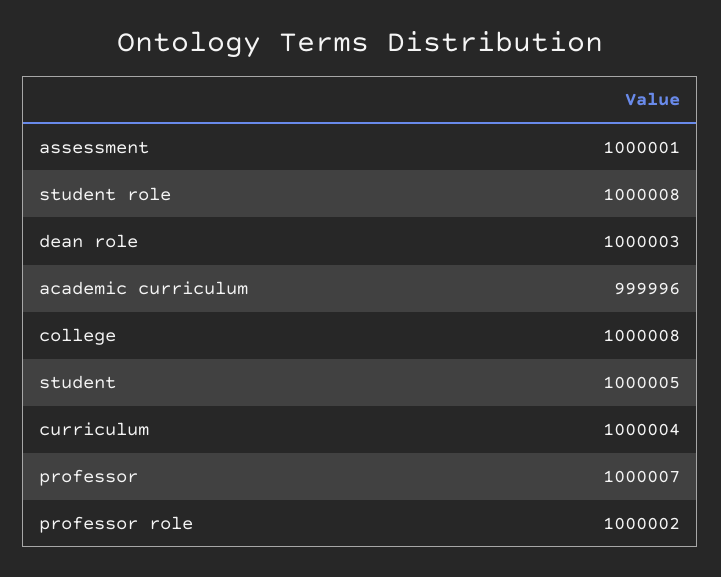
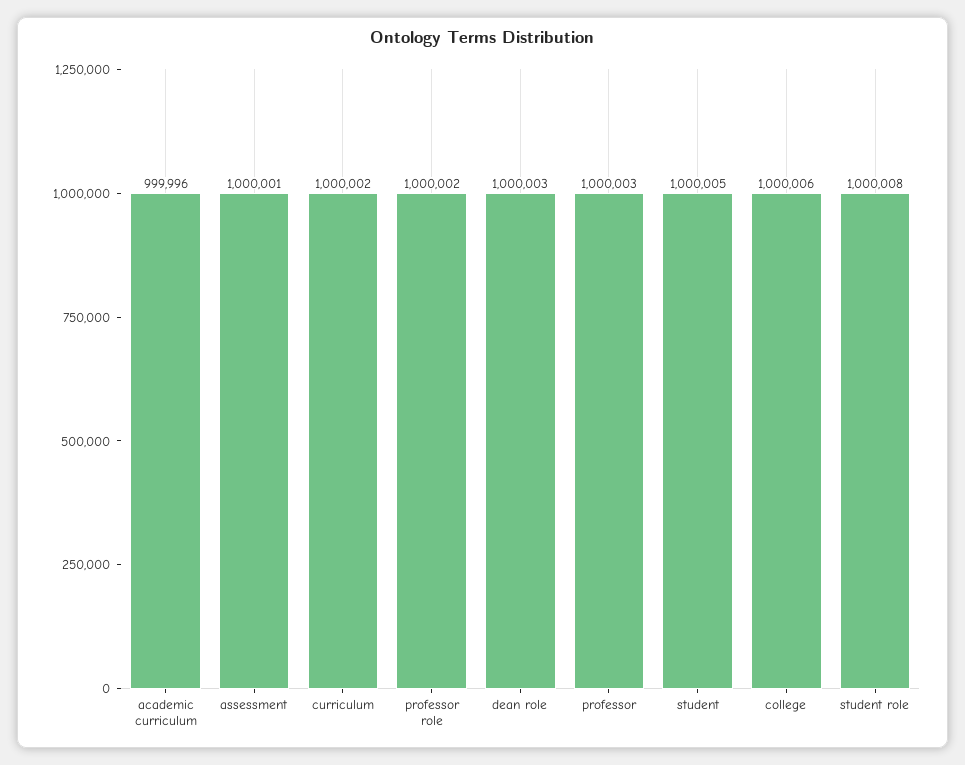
  {
    "assessment": 1000001,
    "student role": 1000008,
    "dean role": 1000003,
    "academic curriculum": 999996,
-   "college": 1000008,
+   "college": 1000006,
    "student": 1000005,
-   "curriculum": 1000004,
+   "curriculum": 1000002,
-   "professor": 1000007,
+   "professor": 1000003,
    "professor role": 1000002
  }

